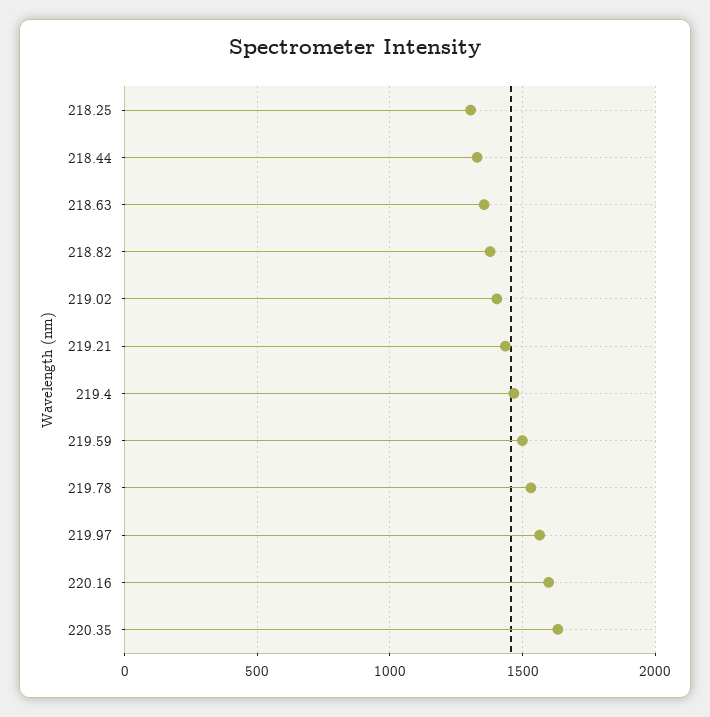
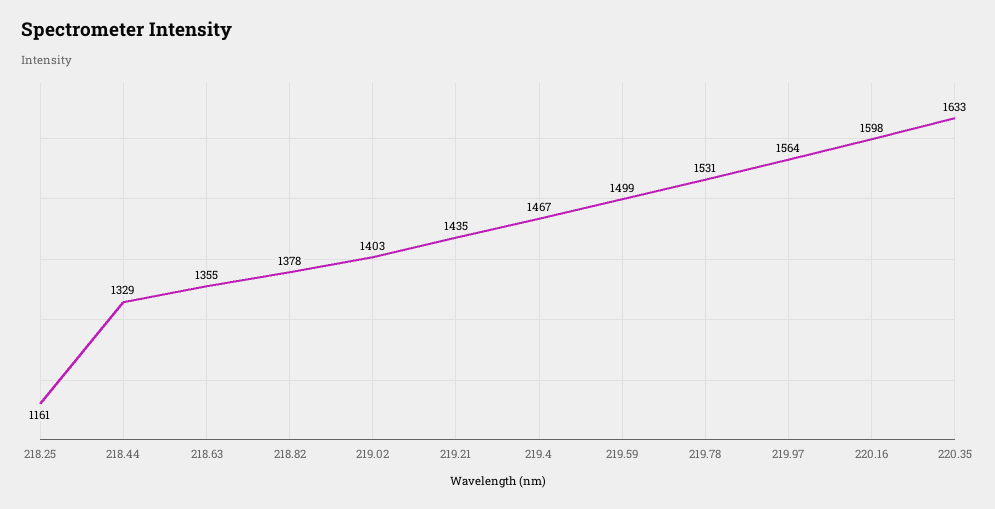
  {
-   "218.25": 1300,
+   "218.25": 1161,
    "218.44": 1329,
    "218.63": 1355,
    "218.82": 1378,
    "219.02": 1403,
    "219.21": 1435,
    "219.4": 1467,
    "219.59": 1499,
    "219.78": 1531,
    "219.97": 1564,
    "220.16": 1598,
    "220.35": 1633
  }

